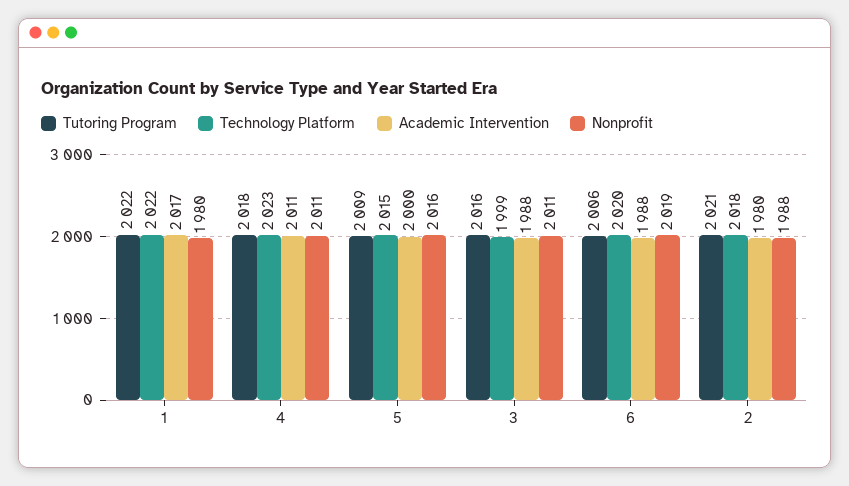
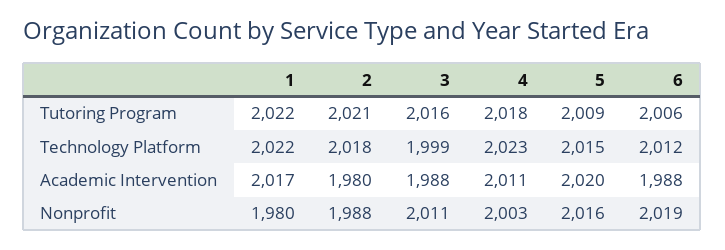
  {
    "Tutoring Program": {
      "1": 2022,
      "4": 2018,
      "5": 2009,
      "3": 2016,
      "6": 2006,
      "2": 2021
    },
    "Technology Platform": {
      "1": 2022,
      "4": 2023,
      "5": 2015,
      "3": 1999,
-     "6": 2020,
+     "6": 2012,
      "2": 2018
    },
    "Academic Intervention": {
      "1": 2017,
      "4": 2011,
-     "5": 2000,
+     "5": 2020,
      "3": 1988,
      "6": 1988,
      "2": 1980
    },
    "Nonprofit": {
      "1": 1980,
-     "4": 2011,
+     "4": 2003,
      "5": 2016,
      "3": 2011,
      "6": 2019,
      "2": 1988
    }
  }

